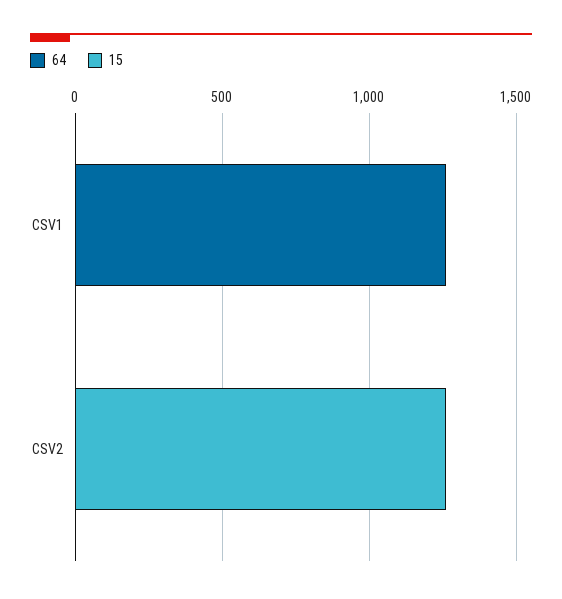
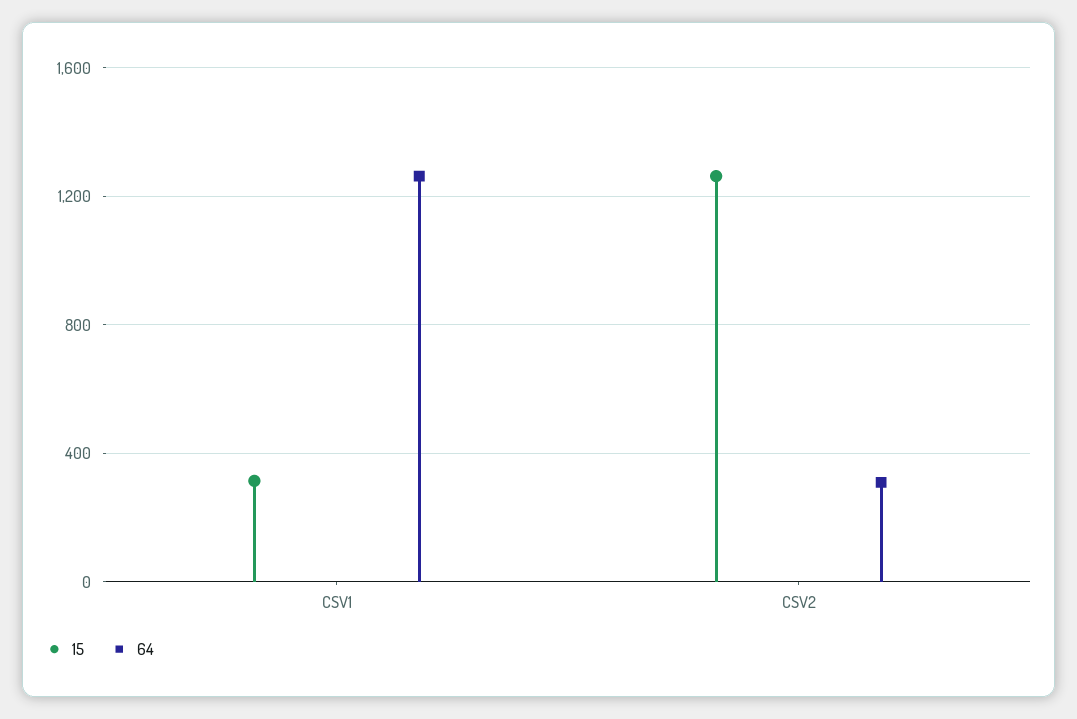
  {
    "64": {
      "CSV1": 1250,
-     "CSV2": 0
+     "CSV2": 300
    },
    "15": {
-     "CSV1": 0,
+     "CSV1": 300,
      "CSV2": 1250
    }
  }

